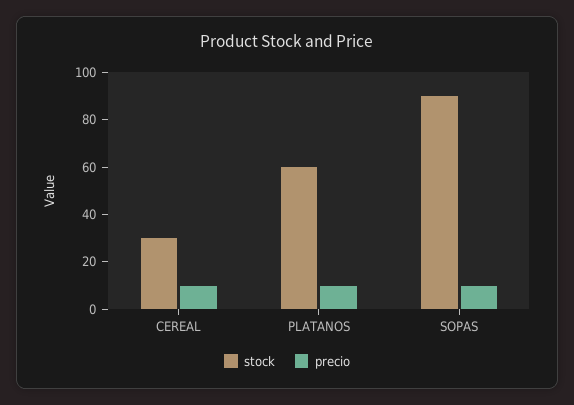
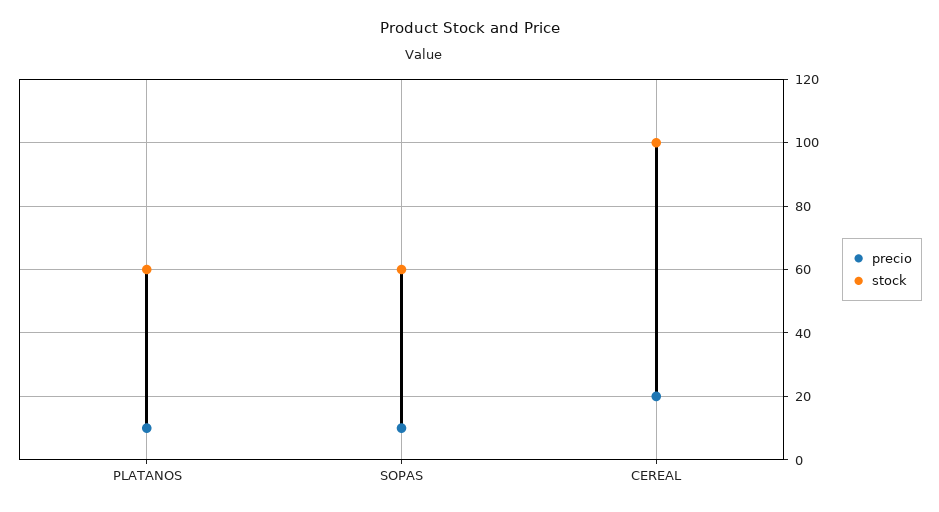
  {
    "stock": {
-     "CEREAL": 30,
+     "CEREAL": 100,
      "PLATANOS": 60,
-     "SOPAS": 90
+     "SOPAS": 60
    },
    "precio": {
-     "CEREAL": 10,
+     "CEREAL": 20,
      "PLATANOS": 10,
      "SOPAS": 10
    }
  }

